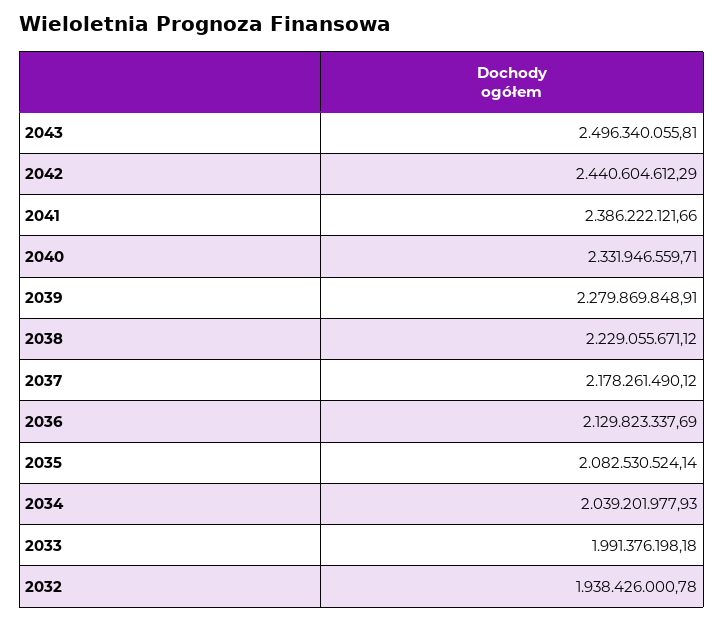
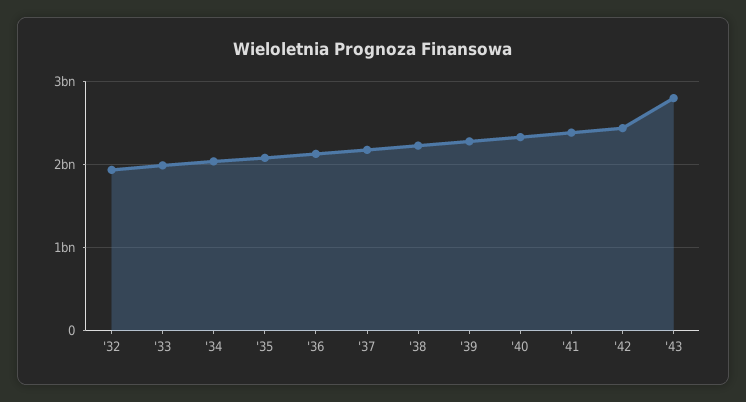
  {
-   "2043": 2496340055.81,
+   "2043": 2800000000,
    "2042": 2440604612.29,
    "2041": 2386222121.66,
    "2040": 2331946559.71,
    "2039": 2279869848.91,
    "2038": 2229055671.12,
    "2037": 2178261490.12,
    "2036": 2129823337.69,
    "2035": 2082530524.14,
    "2034": 2039201977.93,
    "2033": 1991376198.18,
    "2032": 1938426000.78
  }

